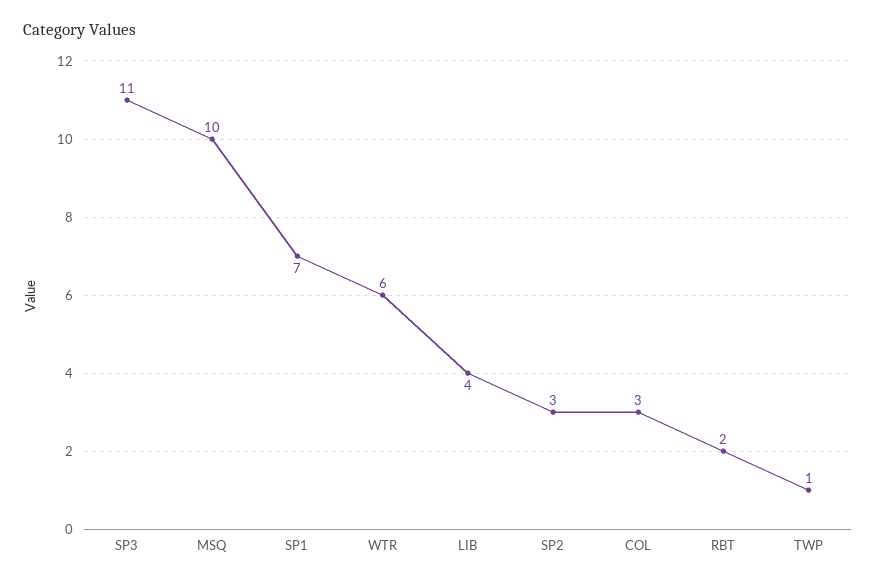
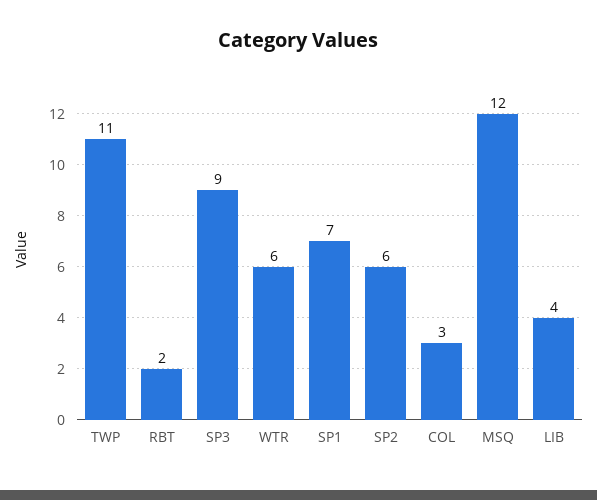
  {
-   "SP3": 11,
+   "SP3": 9,
-   "MSQ": 10,
+   "MSQ": 12,
    "SP1": 7,
    "WTR": 6,
    "LIB": 4,
-   "SP2": 3,
+   "SP2": 6,
    "COL": 3,
    "RBT": 2,
-   "TWP": 1
+   "TWP": 11
  }

